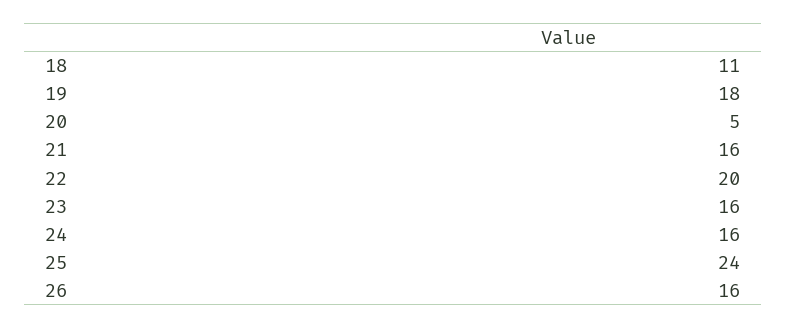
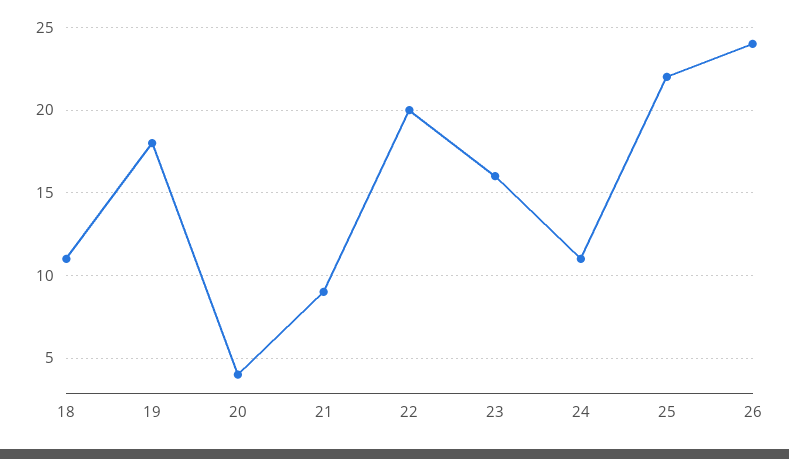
  {
    "18": 11,
    "19": 18,
-   "20": 5,
+   "20": 4,
-   "21": 16,
+   "21": 9,
    "22": 20,
    "23": 16,
-   "24": 16,
+   "24": 11,
-   "25": 24,
+   "25": 22,
-   "26": 16
+   "26": 24
  }

